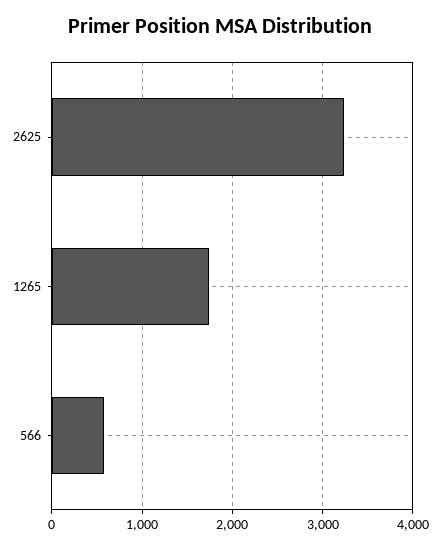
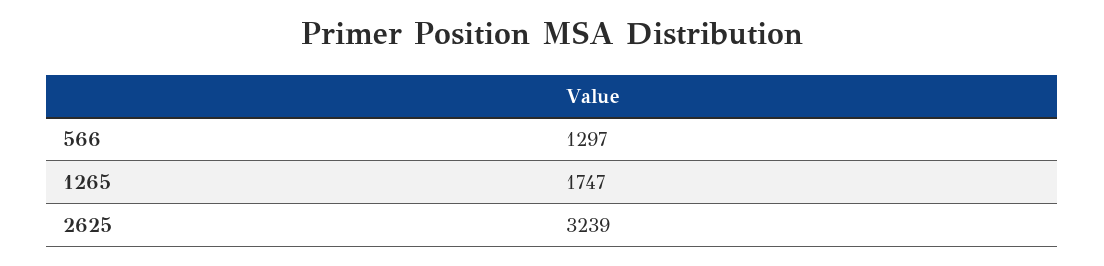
  {
    "2625": 3239,
    "1265": 1747,
-   "566": 600
+   "566": 1297
  }

